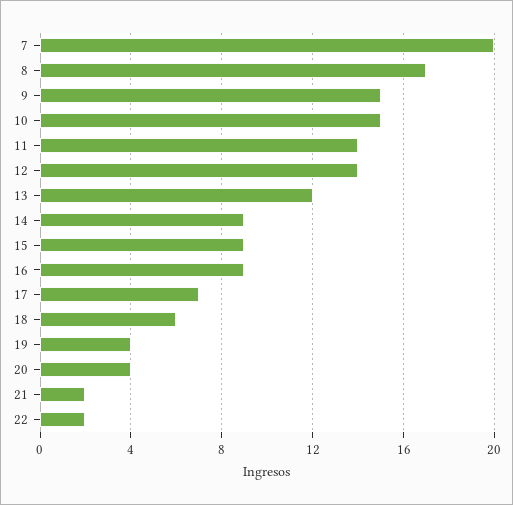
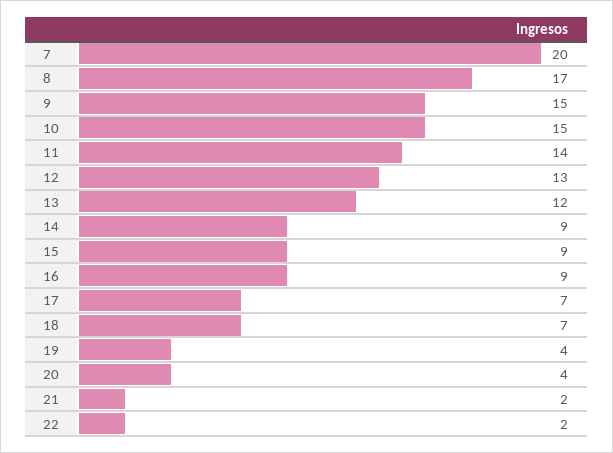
  {
    "7": 20,
    "8": 17,
    "9": 15,
    "10": 15,
    "11": 14,
-   "12": 14,
+   "12": 13,
    "13": 12,
    "14": 9,
    "15": 9,
    "16": 9,
    "17": 7,
-   "18": 6,
+   "18": 7,
    "19": 4,
    "20": 4,
    "21": 2,
    "22": 2
  }

